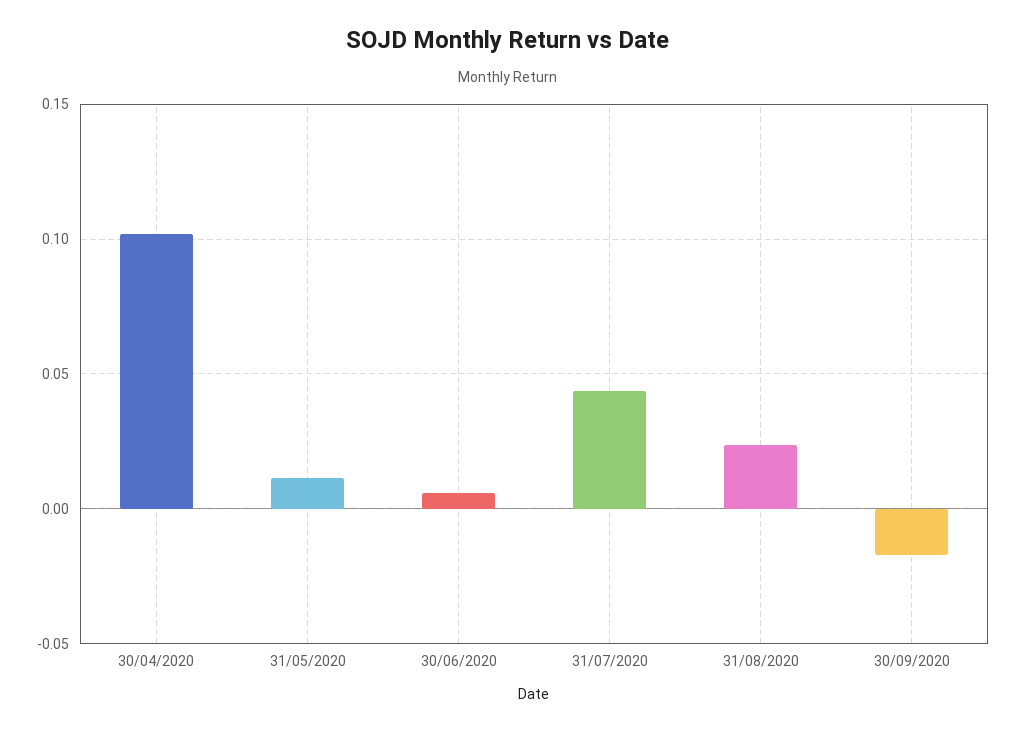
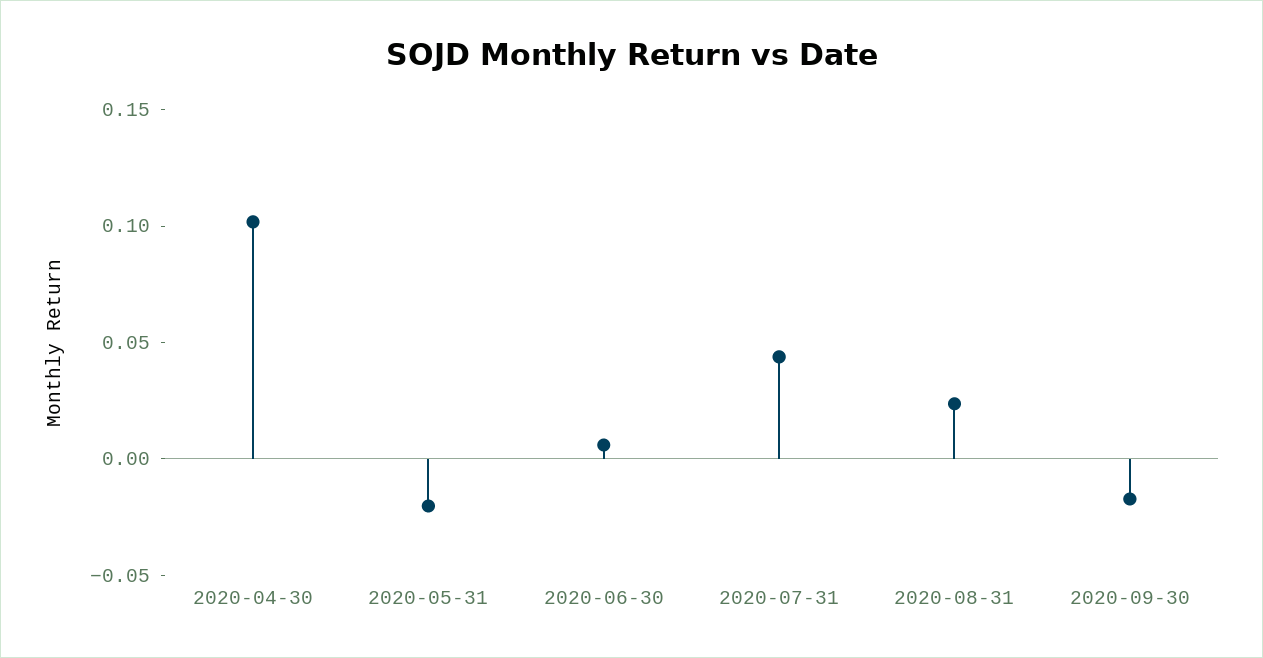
  {
    "30/04/2020": 0.1,
-   "31/05/2020": 0.01,
+   "31/05/2020": -0.02,
    "30/06/2020": 0.005,
    "31/07/2020": 0.045,
    "31/08/2020": 0.025,
    "30/09/2020": -0.015
  }

